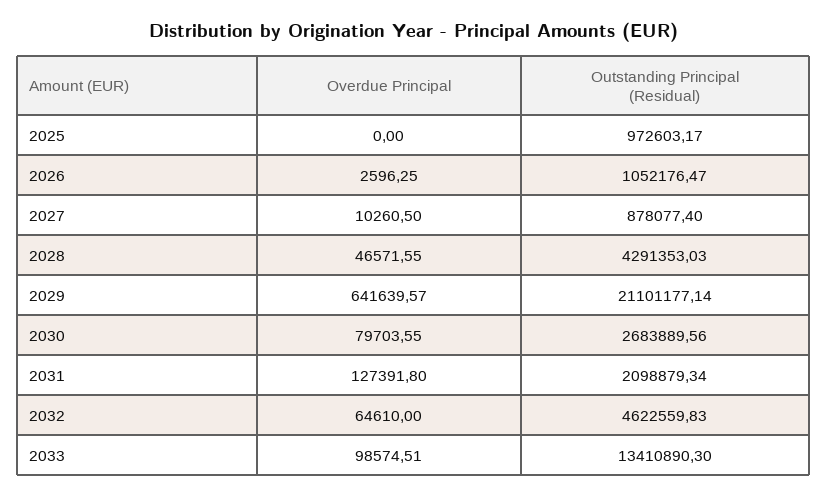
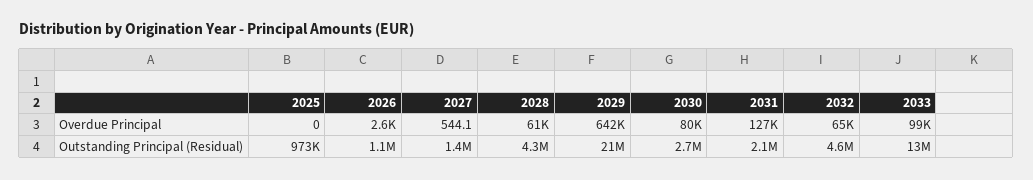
  {
    "Overdue Principal": {
      "2025": 0,
      "2026": 2596.25,
-     "2027": 10260.5,
+     "2027": 544.1,
-     "2028": 46571.55,
+     "2028": 61000,
      "2029": 641639.57,
      "2030": 79703.55,
      "2031": 127391.8,
      "2032": 64610,
      "2033": 98574.51
    },
    "Outstanding Principal (Residual)": {
      "2025": 972603.17,
      "2026": 1052176.47,
-     "2027": 878077.4,
+     "2027": 1400000,
      "2028": 4291353.03,
      "2029": 21101177.14,
      "2030": 2683889.56,
      "2031": 2098879.34,
      "2032": 4622559.83,
      "2033": 13410890.3
    }
  }

